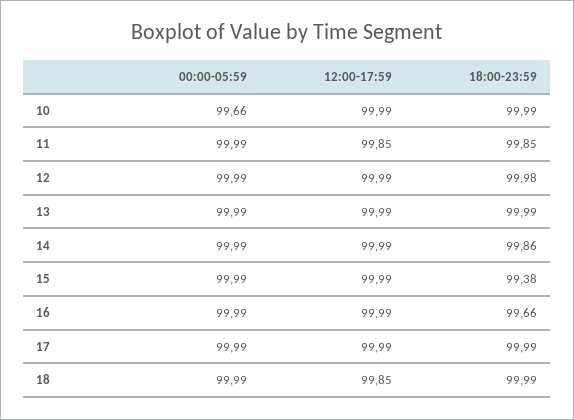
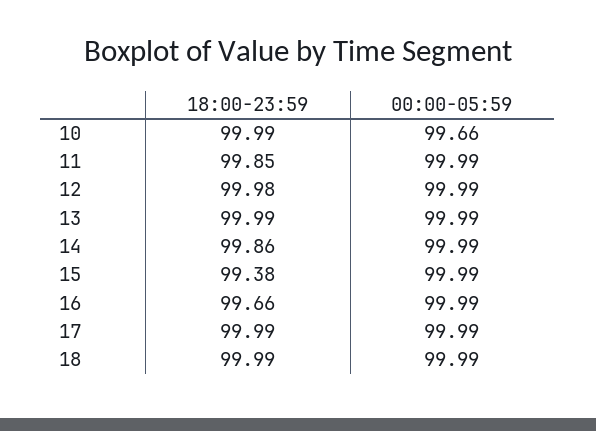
  {
    "00:00-05:59": {
      "10": 99.66,
      "11": 99.99,
      "12": 99.99,
      "13": 99.99,
      "14": 99.99,
      "15": 99.99,
      "16": 99.99,
      "17": 99.99,
      "18": 99.99
    },
-   "12:00-17:59": {
-     "10": 99.99,
-     "11": 99.85,
-     "12": 99.99,
-     "13": 99.99,
-     "14": 99.99,
-     "15": 99.99,
-     "16": 99.99,
-     "17": 99.99,
-     "18": 99.85
-   },
    "18:00-23:59": {
      "10": 99.99,
      "11": 99.85,
      "12": 99.98,
      "13": 99.99,
      "14": 99.86,
      "15": 99.38,
      "16": 99.66,
      "17": 99.99,
      "18": 99.99
    }
  }

